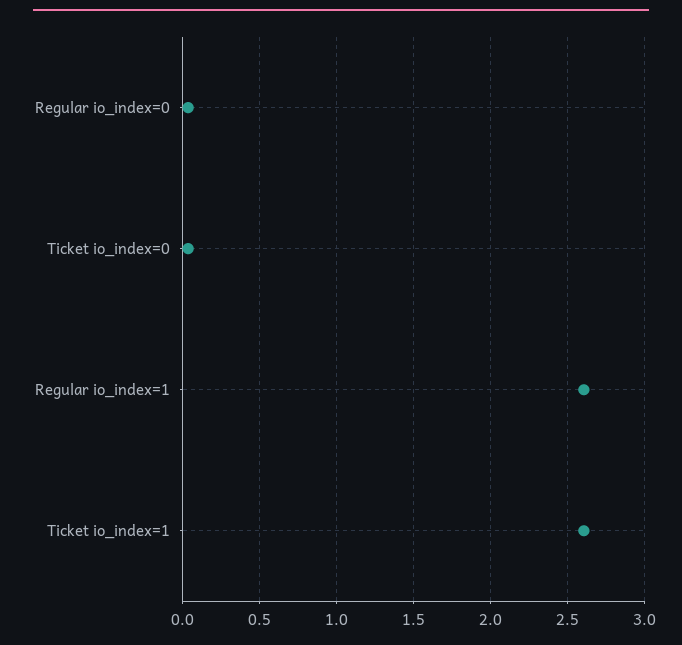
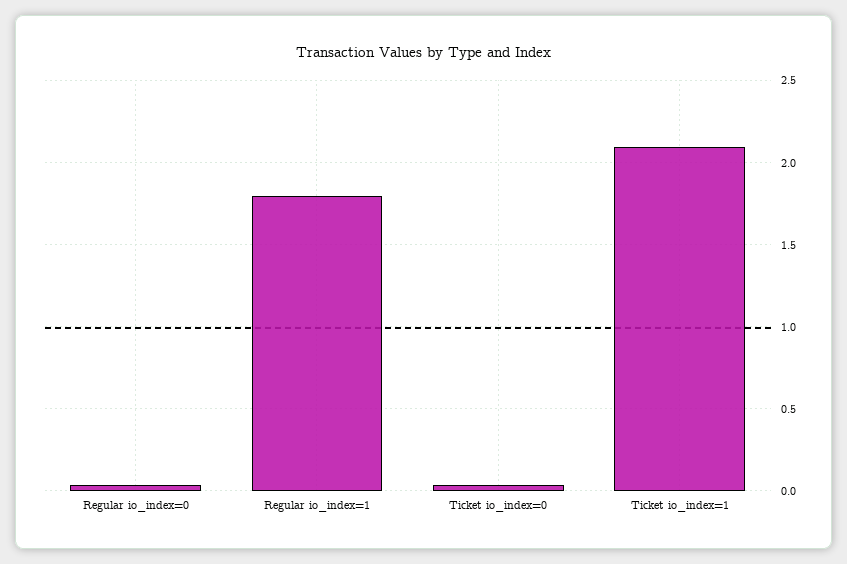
  {
    "Regular io_index=0": 0.05,
    "Ticket io_index=0": 0.05,
-   "Regular io_index=1": 2.6,
+   "Regular io_index=1": 1.8,
-   "Ticket io_index=1": 2.6
+   "Ticket io_index=1": 2.1
  }

